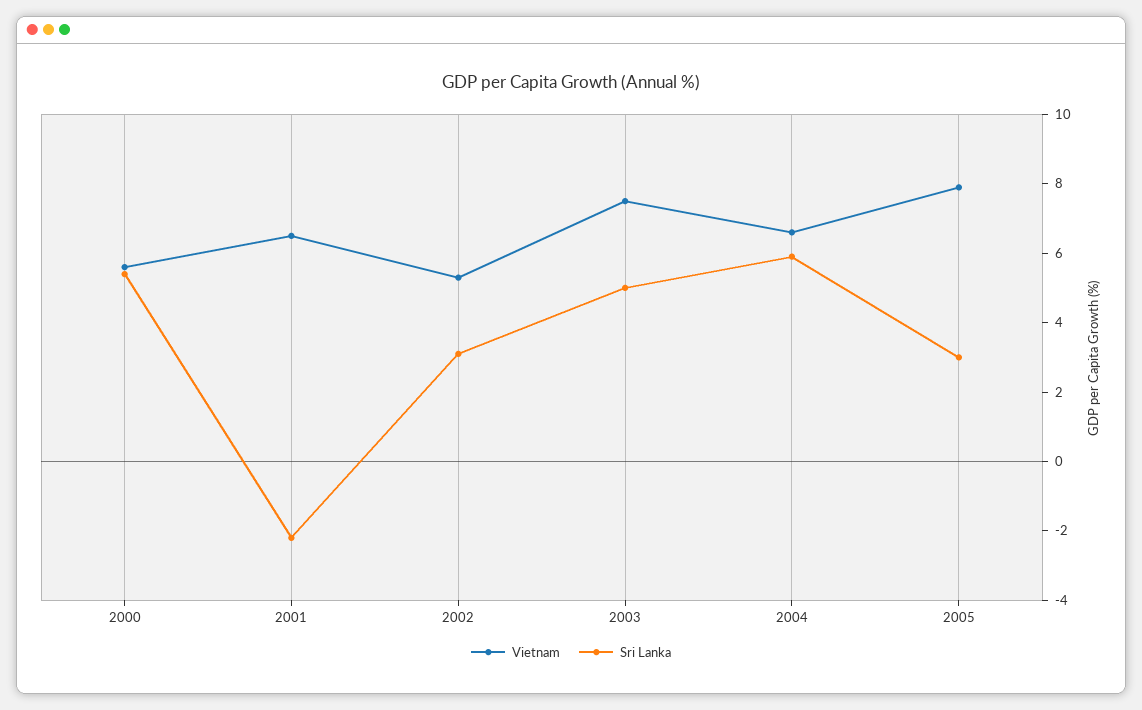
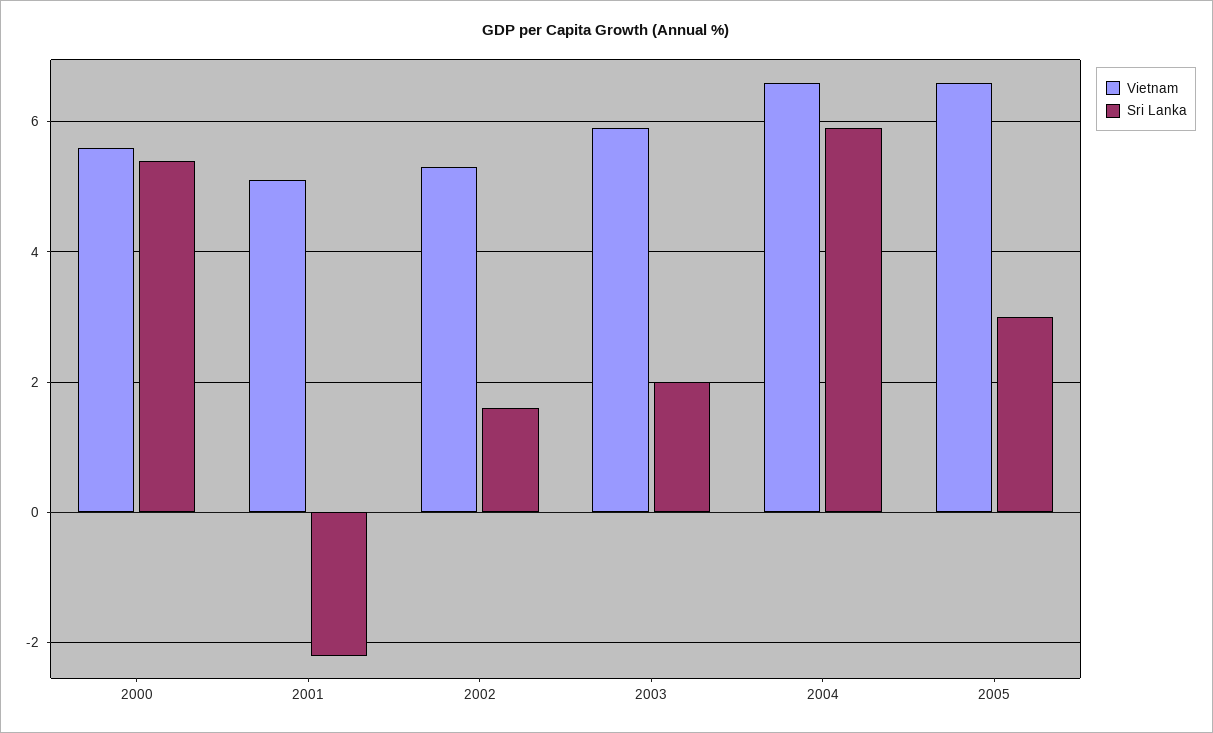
  {
    "Vietnam": {
      "2000": 5.5,
-     "2001": 6.5,
+     "2001": 5,
      "2002": 5.5,
-     "2003": 7.5,
+     "2003": 6,
      "2004": 6.5,
-     "2005": 8
+     "2005": 6.5
    },
    "Sri Lanka": {
      "2000": 5.5,
      "2001": -2,
-     "2002": 3,
+     "2002": 1.5,
-     "2003": 5,
+     "2003": 2,
      "2004": 6,
      "2005": 3
    }
  }

